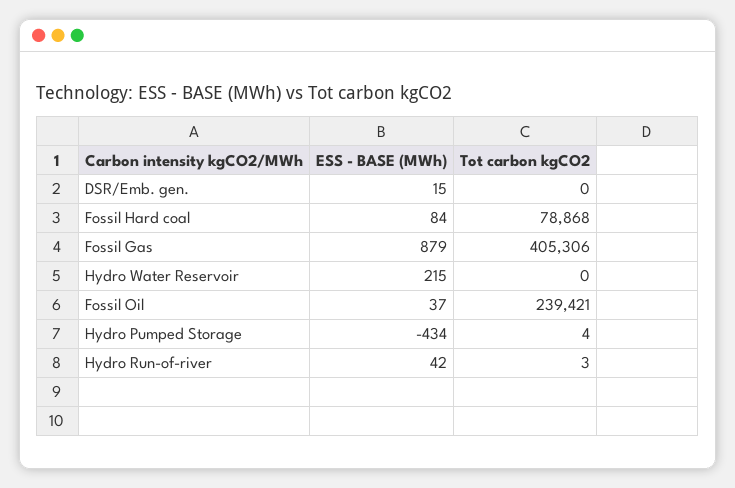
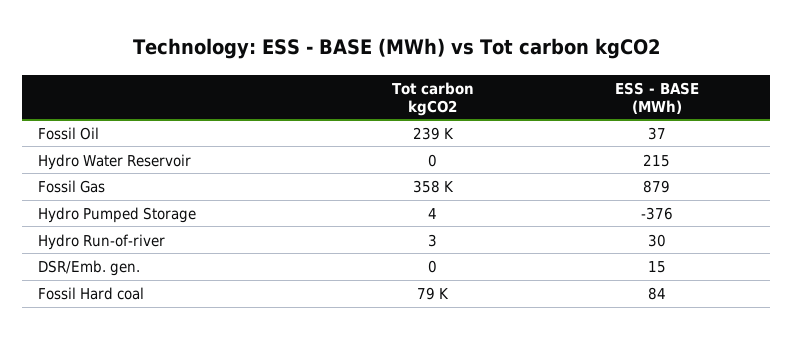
  {
    "ESS - BASE (MWh)": {
      "DSR/Emb. gen.": 15,
      "Fossil Hard coal": 84,
      "Fossil Gas": 879,
      "Hydro Water Reservoir": 215,
      "Fossil Oil": 37,
-     "Hydro Pumped Storage": -434,
+     "Hydro Pumped Storage": -376,
-     "Hydro Run-of-river": 42
+     "Hydro Run-of-river": 30
    },
    "Tot carbon kgCO2": {
      "DSR/Emb. gen.": 0,
      "Fossil Hard coal": 78868,
-     "Fossil Gas": 405306,
+     "Fossil Gas": 358000,
      "Hydro Water Reservoir": 0,
      "Fossil Oil": 239421,
      "Hydro Pumped Storage": 4,
      "Hydro Run-of-river": 3
    }
  }

